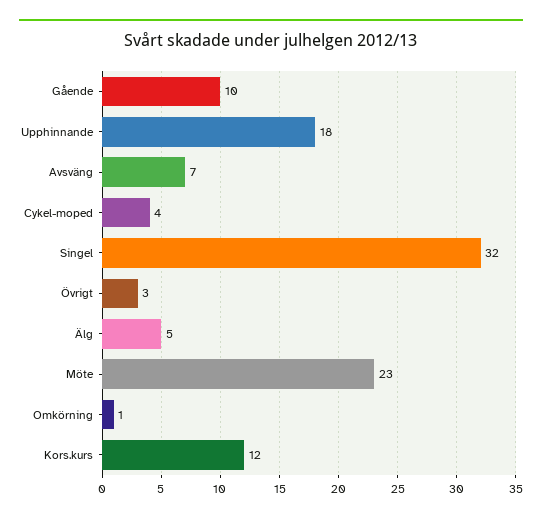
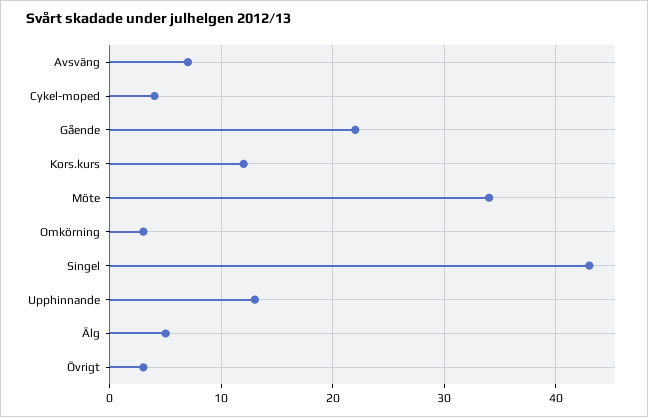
  {
-   "Gående": 10,
+   "Gående": 22,
-   "Upphinnande": 18,
+   "Upphinnande": 13,
    "Avsväng": 7,
    "Cykel-moped": 4,
-   "Singel": 32,
+   "Singel": 43,
    "Övrigt": 3,
    "Älg": 5,
-   "Möte": 23,
+   "Möte": 34,
-   "Omkörning": 1,
+   "Omkörning": 3,
    "Kors.kurs": 12
  }

